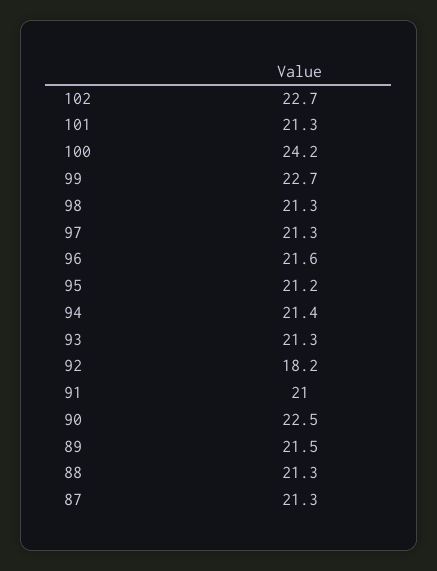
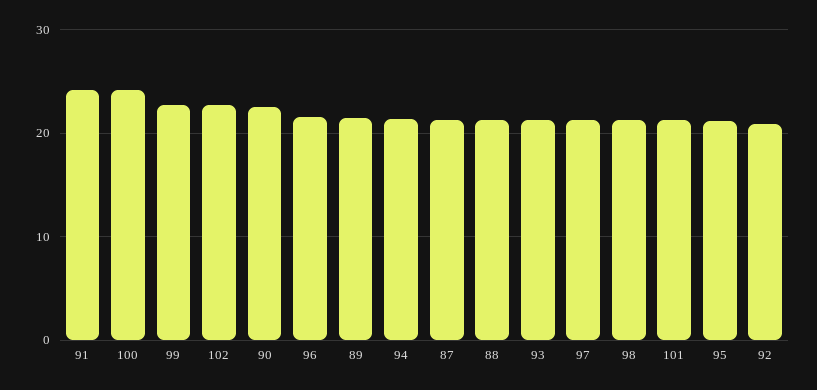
  {
    "102": 22.7,
    "101": 21.3,
    "100": 24.2,
    "99": 22.7,
    "98": 21.3,
    "97": 21.3,
    "96": 21.6,
    "95": 21.2,
    "94": 21.4,
    "93": 21.3,
-   "92": 18.2,
+   "92": 21,
-   "91": 21,
+   "91": 24,
    "90": 22.5,
    "89": 21.5,
    "88": 21.3,
    "87": 21.3
  }

